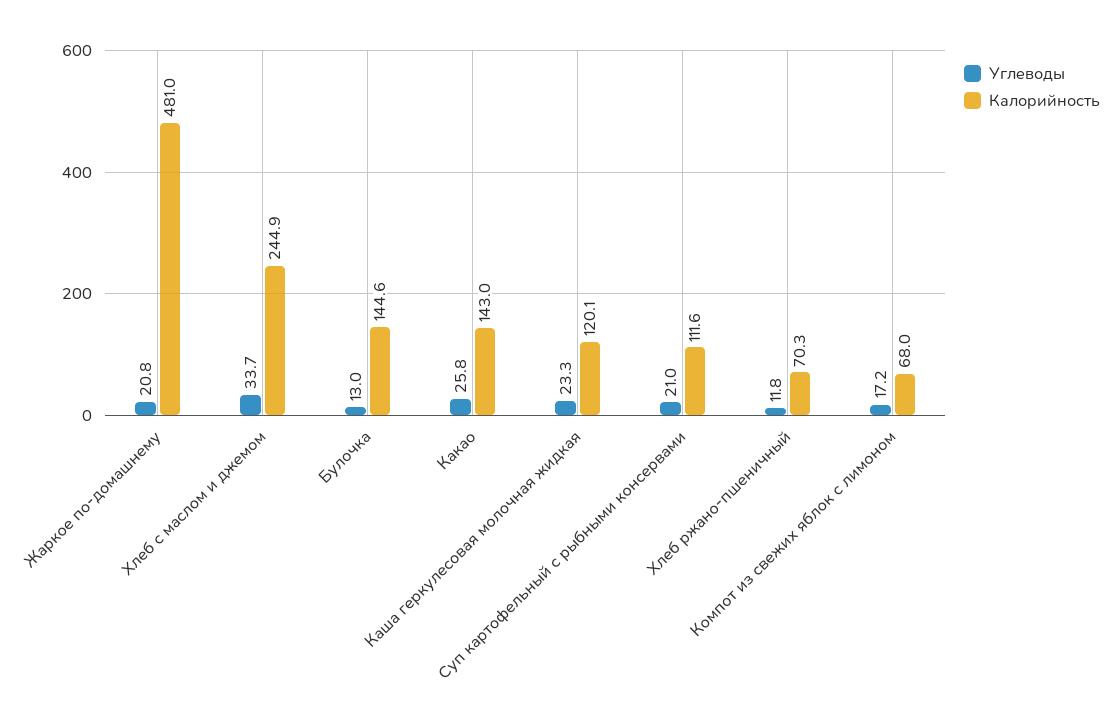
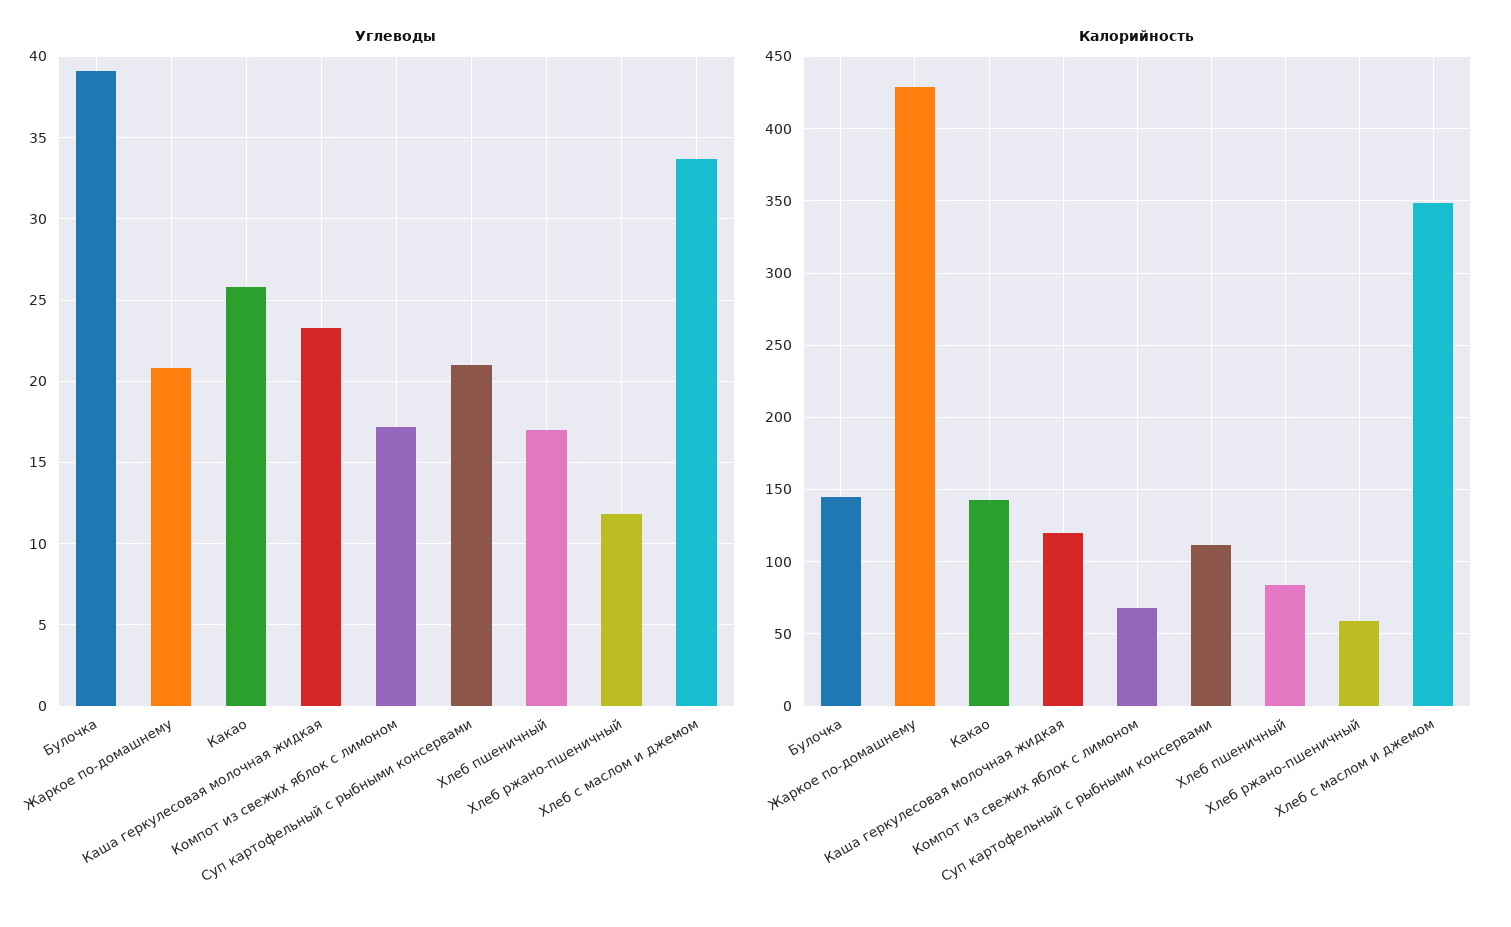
  {
    "Углеводы": {
      "Жаркое по-домашнему": 20.8,
      "Хлеб с маслом и джемом": 33.7,
-     "Булочка": 13,
+     "Булочка": 39,
      "Какао": 25.8,
      "Каша геркулесовая молочная жидкая": 23.3,
      "Суп картофельный с рыбными консервами": 21,
      "Хлеб ржано-пшеничный": 11.8,
-     "Компот из свежих яблок с лимоном": 17.2
+     "Компот из свежих яблок с лимоном": 17.2,
+     "Хлеб пшеничный": 17
    },
    "Калорийность": {
-     "Жаркое по-домашнему": 481,
+     "Жаркое по-домашнему": 430,
-     "Хлеб с маслом и джемом": 244.9,
+     "Хлеб с маслом и джемом": 350,
      "Булочка": 144.6,
      "Какао": 143,
      "Каша геркулесовая молочная жидкая": 120.1,
      "Суп картофельный с рыбными консервами": 111.6,
-     "Хлеб ржано-пшеничный": 70.3,
+     "Хлеб ржано-пшеничный": 60,
-     "Компот из свежих яблок с лимоном": 68
+     "Компот из свежих яблок с лимоном": 68,
+     "Хлеб пшеничный": 85
    }
  }

